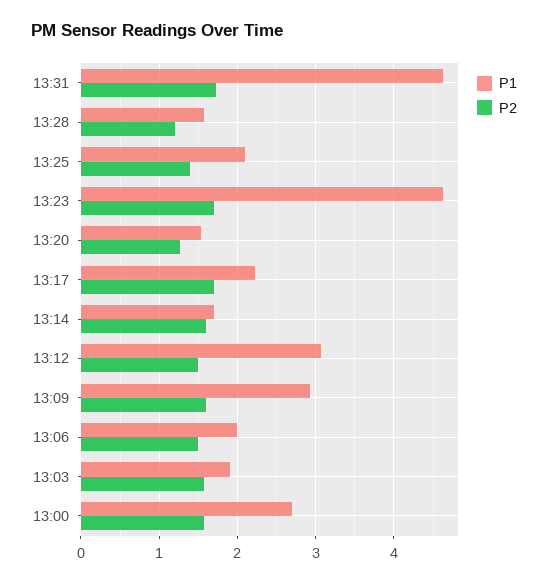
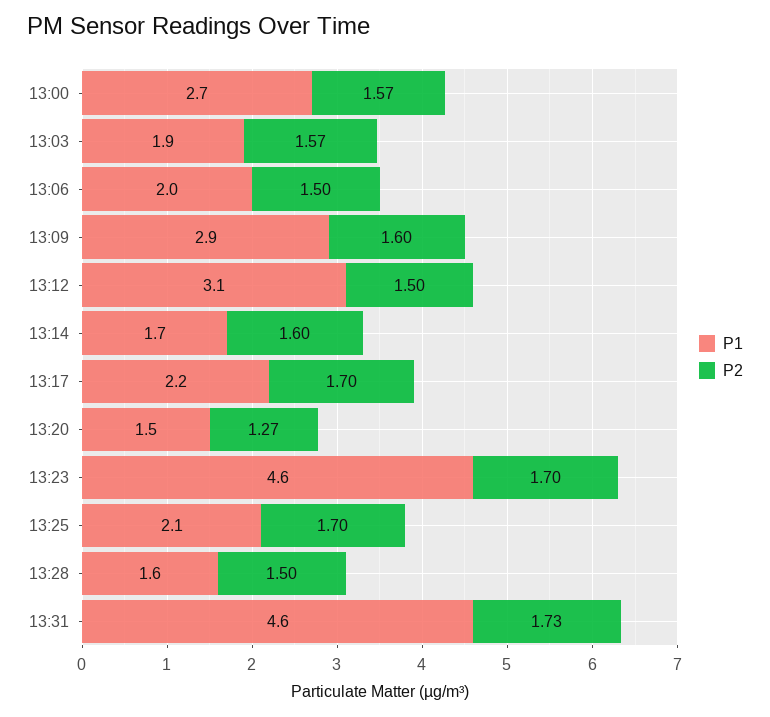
  {
    "P1": {
      "13:31": 4.6,
      "13:28": 1.6,
      "13:25": 2.1,
      "13:23": 4.6,
      "13:20": 1.5,
      "13:17": 2.2,
      "13:14": 1.7,
      "13:12": 3.1,
      "13:09": 2.9,
      "13:06": 2,
      "13:03": 1.9,
      "13:00": 2.7
    },
    "P2": {
      "13:31": 1.73,
-     "13:28": 1.2,
+     "13:28": 1.5,
-     "13:25": 1.4,
+     "13:25": 1.7,
      "13:23": 1.7,
      "13:20": 1.27,
      "13:17": 1.7,
      "13:14": 1.6,
      "13:12": 1.5,
      "13:09": 1.6,
      "13:06": 1.5,
      "13:03": 1.57,
      "13:00": 1.57
    }
  }

